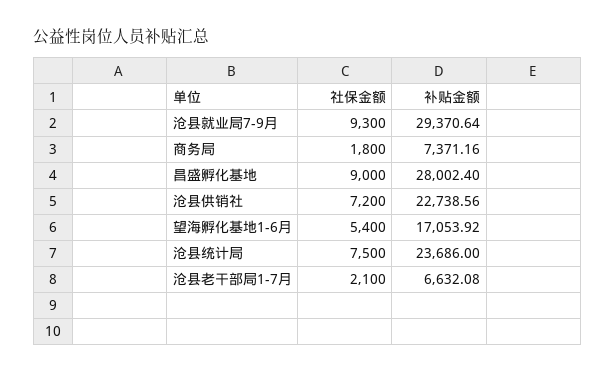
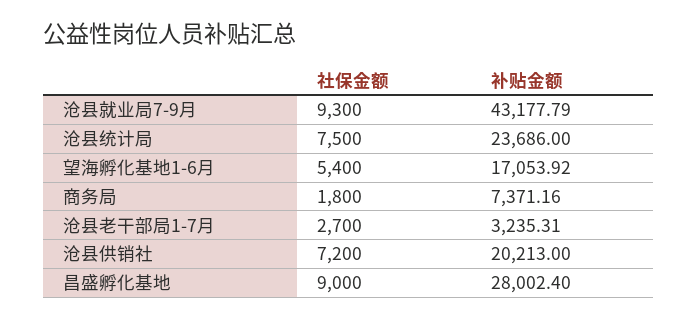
  {
    "社保金额": {
      "沧县就业局7-9月": 9300,
      "商务局": 1800,
      "昌盛孵化基地": 9000,
      "沧县供销社": 7200,
      "望海孵化基地1-6月": 5400,
      "沧县统计局": 7500,
-     "沧县老干部局1-7月": 2100
+     "沧县老干部局1-7月": 2700
    },
    "补贴金额": {
-     "沧县就业局7-9月": 29370.64,
+     "沧县就业局7-9月": 43177.79,
      "商务局": 7371.16,
      "昌盛孵化基地": 28002.4,
-     "沧县供销社": 22738.56,
+     "沧县供销社": 20213,
      "望海孵化基地1-6月": 17053.92,
      "沧县统计局": 23686,
-     "沧县老干部局1-7月": 6632.08
+     "沧县老干部局1-7月": 3235.31
    }
  }

